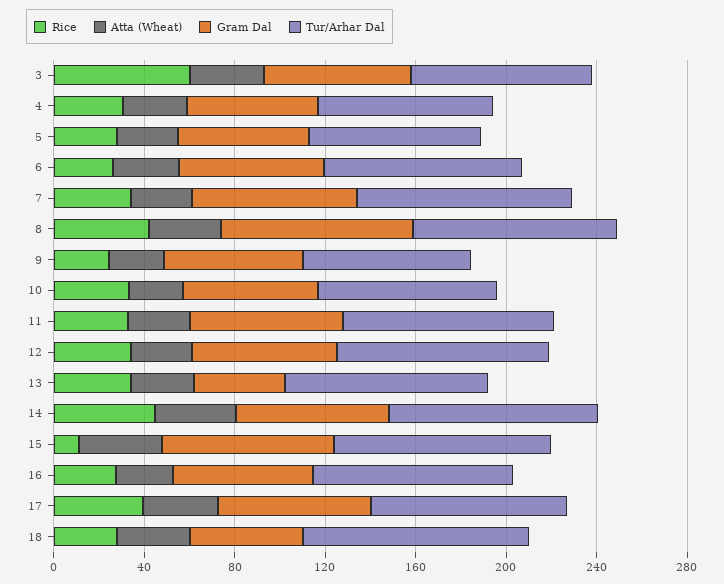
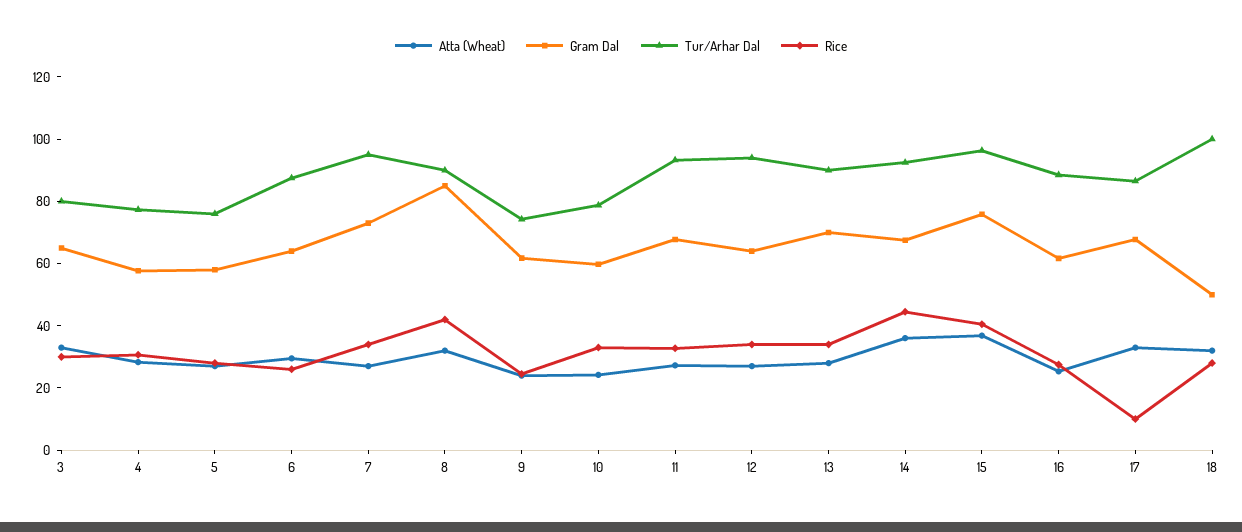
  {
    "Rice": {
-     "3": 60,
+     "3": 30,
      "4": 30,
      "5": 30,
      "6": 25,
      "7": 35,
      "8": 40,
      "9": 25,
      "10": 35,
      "11": 35,
      "12": 35,
      "13": 35,
      "14": 45,
-     "15": 10,
+     "15": 40,
      "16": 30,
-     "17": 40,
+     "17": 10,
      "18": 30
    },
    "Atta (Wheat)": {
      "3": 35,
      "4": 30,
      "5": 25,
      "6": 30,
      "7": 25,
      "8": 30,
      "9": 25,
      "10": 25,
      "11": 25,
      "12": 25,
      "13": 30,
      "14": 35,
      "15": 35,
      "16": 25,
      "17": 35,
      "18": 30
    },
    "Gram Dal": {
      "3": 65,
      "4": 60,
      "5": 60,
      "6": 65,
      "7": 75,
      "8": 85,
      "9": 60,
      "10": 60,
      "11": 70,
      "12": 65,
-     "13": 40,
+     "13": 70,
      "14": 70,
      "15": 75,
      "16": 60,
      "17": 70,
      "18": 50
    },
    "Tur/Arhar Dal": {
      "3": 80,
      "4": 75,
      "5": 75,
      "6": 90,
      "7": 95,
      "8": 90,
      "9": 75,
      "10": 80,
      "11": 95,
      "12": 95,
      "13": 90,
      "14": 95,
      "15": 95,
      "16": 90,
      "17": 85,
      "18": 100
    }
  }

